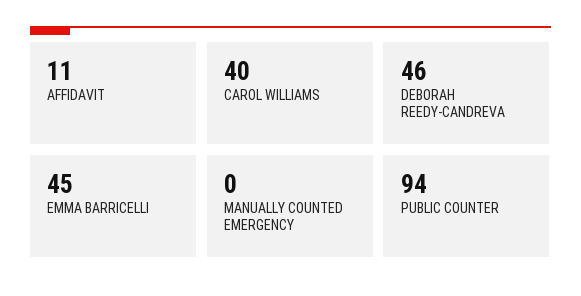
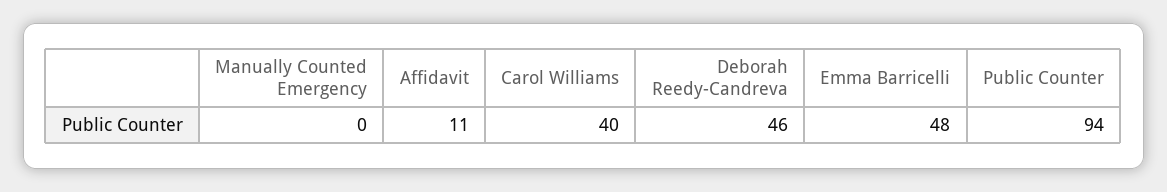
  {
    "AFFIDAVIT": 11,
    "CAROL WILLIAMS": 40,
    "DEBORAH REEDY-CANDREVA": 46,
-   "EMMA BARRICELLI": 45,
+   "EMMA BARRICELLI": 48,
    "MANUALLY COUNTED EMERGENCY": 0,
    "PUBLIC COUNTER": 94
  }

